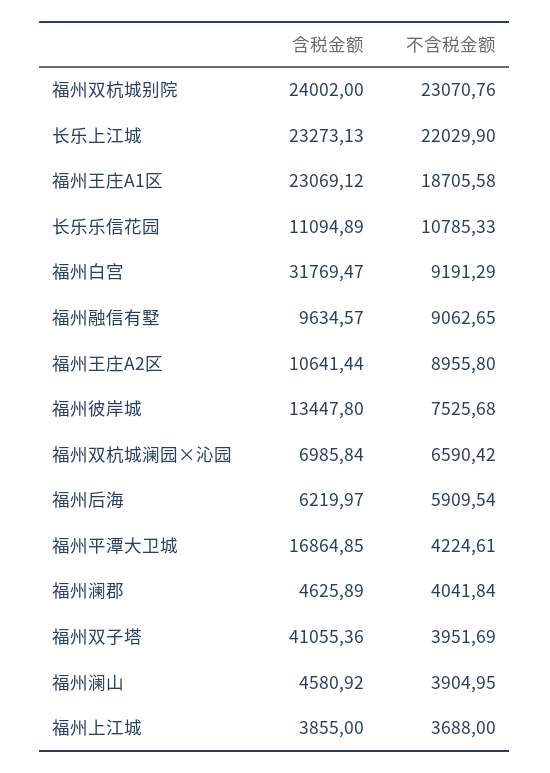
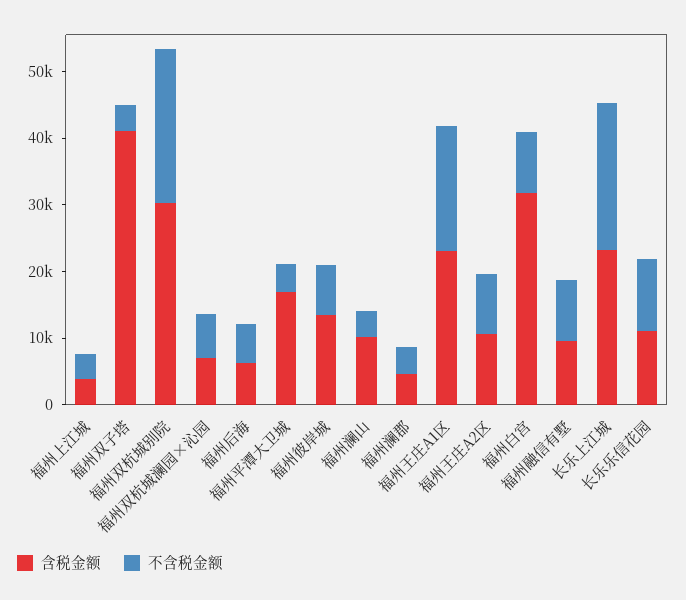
  {
    "含税金额": {
-     "福州双杭城别院": 24002,
+     "福州双杭城别院": 30000,
      "长乐上江城": 23273.13,
      "福州王庄A1区": 23069.12,
      "长乐乐信花园": 11094.89,
      "福州白宫": 31769.47,
      "福州融信有墅": 9634.57,
      "福州王庄A2区": 10641.44,
      "福州彼岸城": 13447.8,
      "福州双杭城澜园×沁园": 6985.84,
      "福州后海": 6219.97,
      "福州平潭大卫城": 16864.85,
      "福州澜郡": 4625.89,
      "福州双子塔": 41055.36,
-     "福州澜山": 4580.92,
+     "福州澜山": 10000,
      "福州上江城": 3855
    },
    "不含税金额": {
      "福州双杭城别院": 23070.76,
      "长乐上江城": 22029.9,
      "福州王庄A1区": 18705.58,
      "长乐乐信花园": 10785.33,
      "福州白宫": 9191.29,
      "福州融信有墅": 9062.65,
      "福州王庄A2区": 8955.8,
      "福州彼岸城": 7525.68,
      "福州双杭城澜园×沁园": 6590.42,
      "福州后海": 5909.54,
      "福州平潭大卫城": 4224.61,
      "福州澜郡": 4041.84,
      "福州双子塔": 3951.69,
      "福州澜山": 3904.95,
      "福州上江城": 3688
    }
  }

